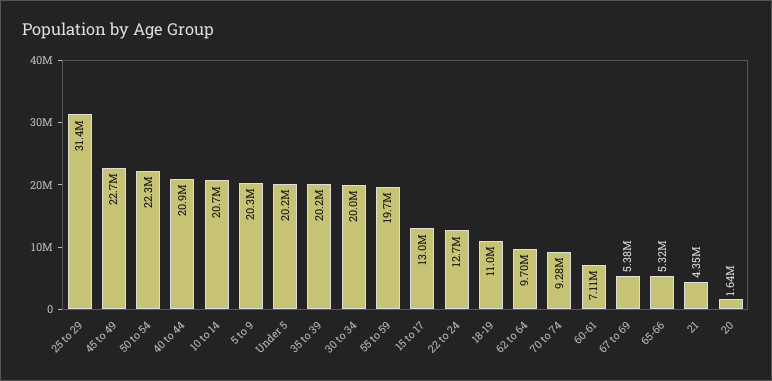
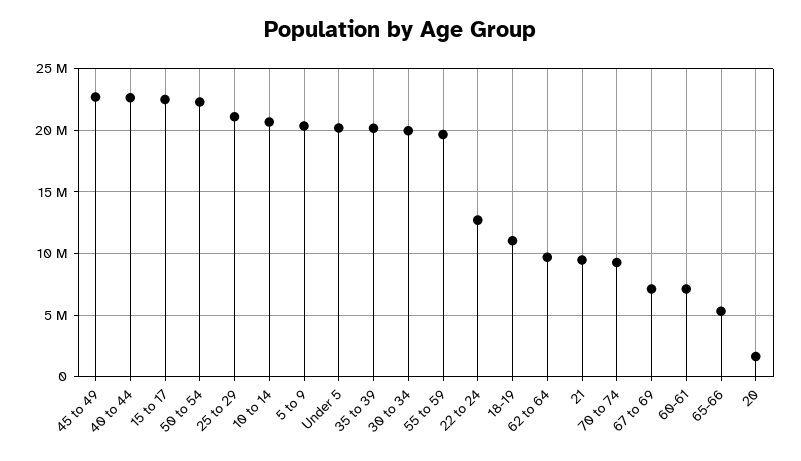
  {
-   "25 to 29": 31400000,
+   "25 to 29": 21000000,
    "45 to 49": 22700000,
    "50 to 54": 22300000,
-   "40 to 44": 20900000,
+   "40 to 44": 22500000,
    "10 to 14": 20700000,
    "5 to 9": 20300000,
    "Under 5": 20200000,
    "35 to 39": 20200000,
    "30 to 34": 20000000,
    "55 to 59": 19700000,
-   "15 to 17": 13000000,
+   "15 to 17": 22500000,
    "22 to 24": 12700000,
    "18-19": 11000000,
    "62 to 64": 9700000,
    "70 to 74": 9280000,
    "60-61": 7110000,
-   "67 to 69": 5380000,
+   "67 to 69": 7000000,
    "65-66": 5320000,
-   "21": 4350000,
+   "21": 9500000,
    "20": 1640000
  }

